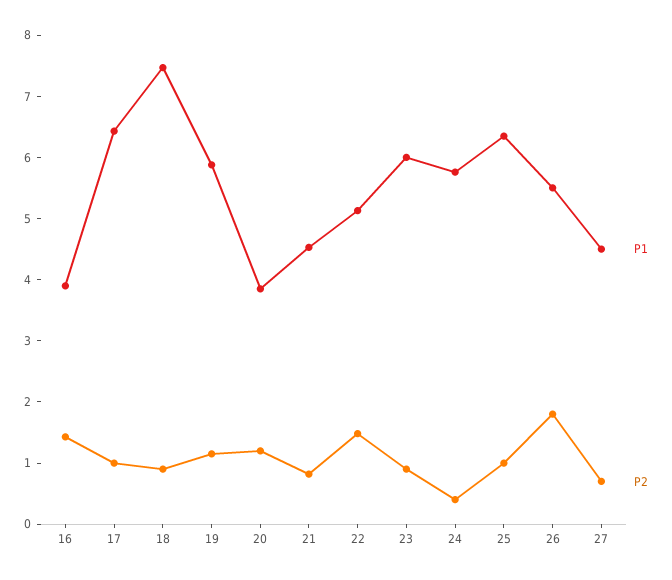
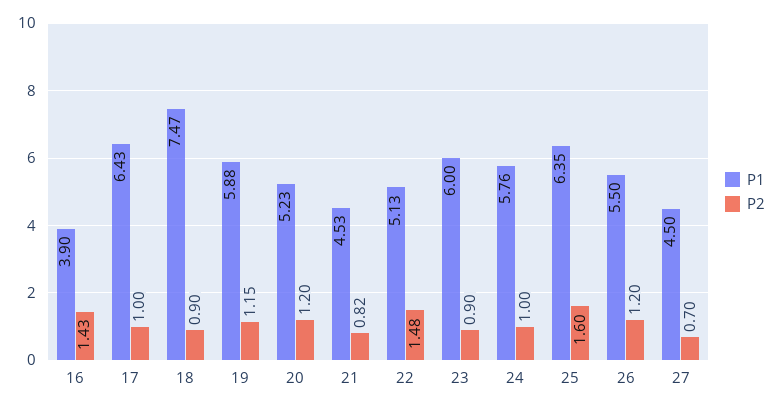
  {
    "P1": {
      "16": 3.9,
      "17": 6.43,
      "18": 7.47,
      "19": 5.88,
-     "20": 3.8,
+     "20": 5.23,
      "21": 4.53,
      "22": 5.13,
      "23": 6,
      "24": 5.76,
      "25": 6.35,
      "26": 5.5,
      "27": 4.5
    },
    "P2": {
      "16": 1.43,
      "17": 1,
      "18": 0.9,
      "19": 1.15,
      "20": 1.2,
      "21": 0.82,
      "22": 1.48,
      "23": 0.9,
-     "24": 0.4,
+     "24": 1,
-     "25": 1,
+     "25": 1.6,
-     "26": 1.8,
+     "26": 1.2,
      "27": 0.7
    }
  }

